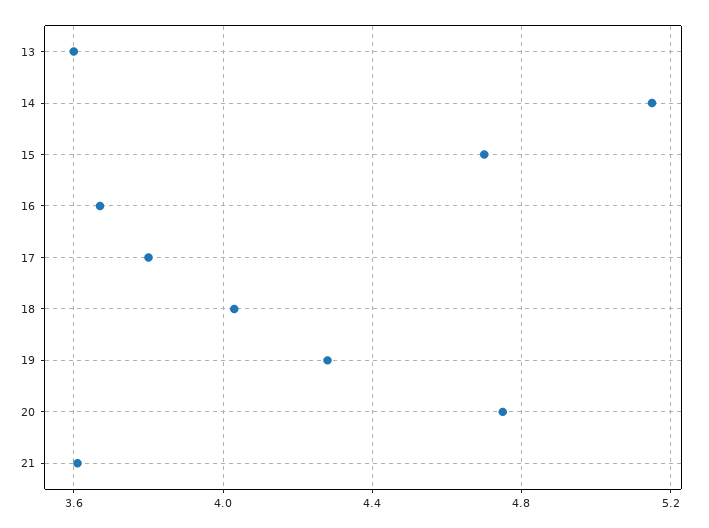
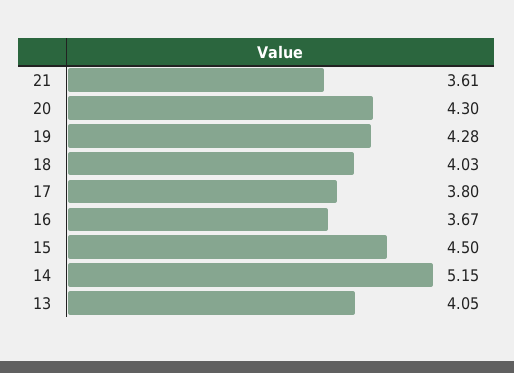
  {
-   "13": 3.6,
+   "13": 4.05,
    "14": 5.15,
-   "15": 4.7,
+   "15": 4.5,
    "16": 3.67,
    "17": 3.8,
    "18": 4.03,
    "19": 4.28,
-   "20": 4.75,
+   "20": 4.3,
    "21": 3.61
  }

